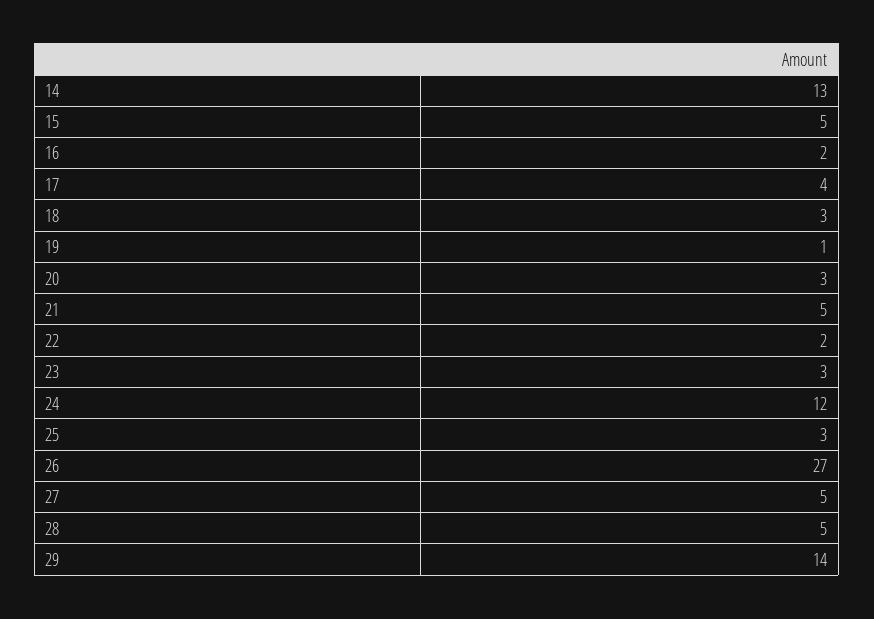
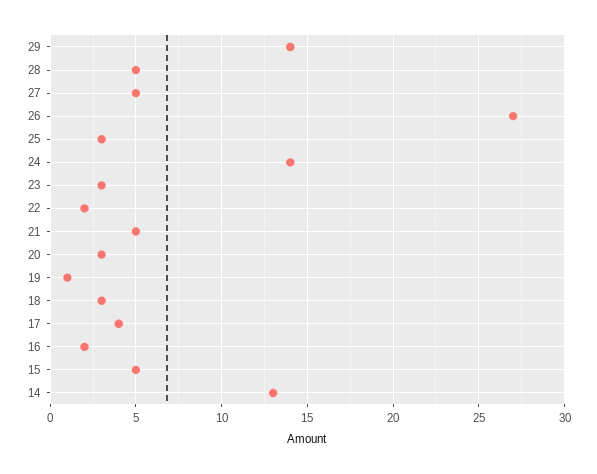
  {
    "14": 13,
    "15": 5,
    "16": 2,
    "17": 4,
    "18": 3,
    "19": 1,
    "20": 3,
    "21": 5,
    "22": 2,
    "23": 3,
-   "24": 12,
+   "24": 14,
    "25": 3,
    "26": 27,
    "27": 5,
    "28": 5,
    "29": 14
  }

